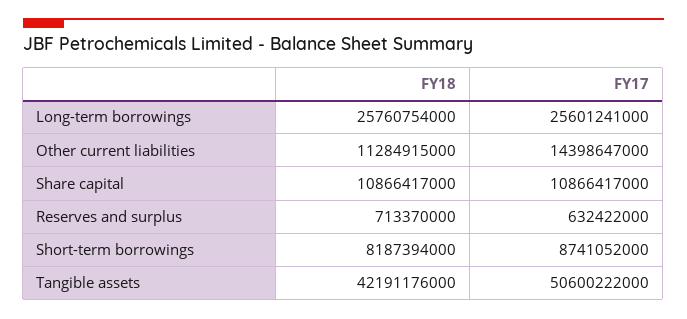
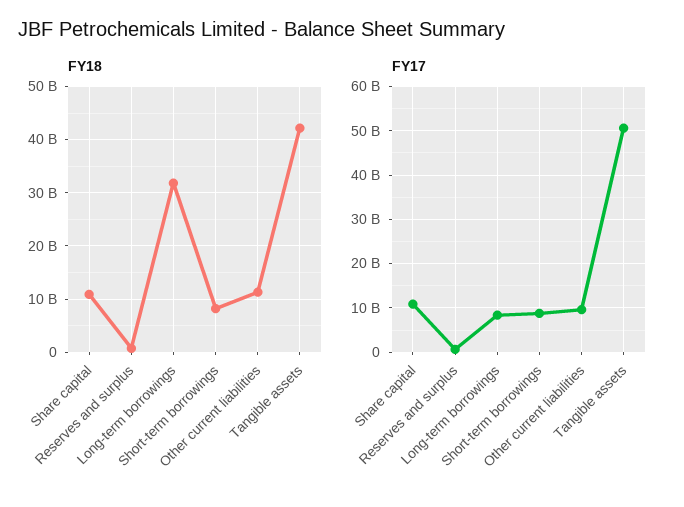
  {
    "FY18": {
-     "Long-term borrowings": 25760754000,
+     "Long-term borrowings": 32000000000,
      "Other current liabilities": 11284915000,
      "Share capital": 10866417000,
      "Reserves and surplus": 713370000,
      "Short-term borrowings": 8187394000,
      "Tangible assets": 42191176000
    },
    "FY17": {
-     "Long-term borrowings": 25601241000,
+     "Long-term borrowings": 8000000000,
-     "Other current liabilities": 14398647000,
+     "Other current liabilities": 10000000000,
      "Share capital": 10866417000,
      "Reserves and surplus": 632422000,
      "Short-term borrowings": 8741052000,
      "Tangible assets": 50600222000
    }
  }

